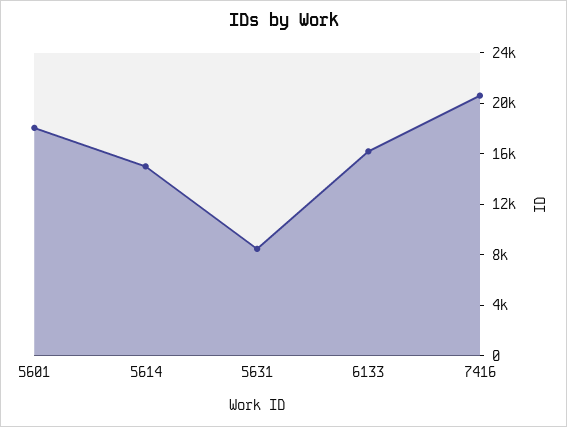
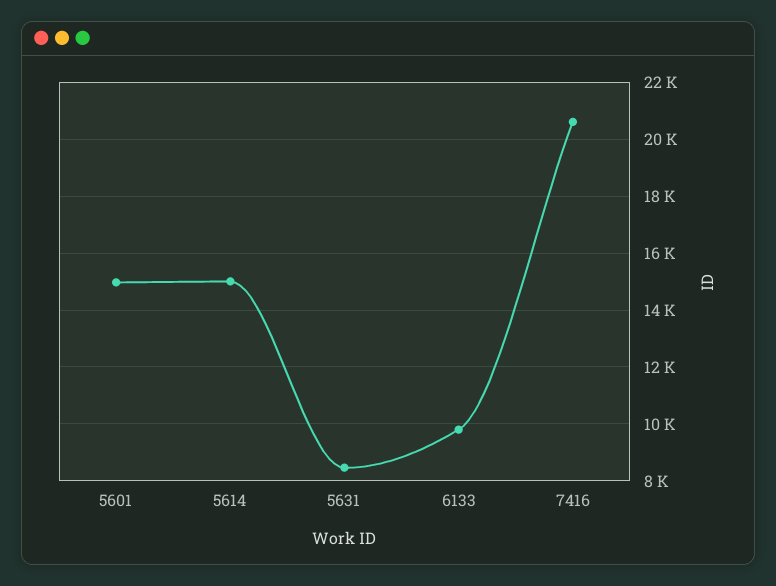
  {
-   "5601": 18000,
+   "5601": 15000,
    "5614": 15000,
    "5631": 8500,
-   "6133": 16000,
+   "6133": 9750,
    "7416": 20500
  }

